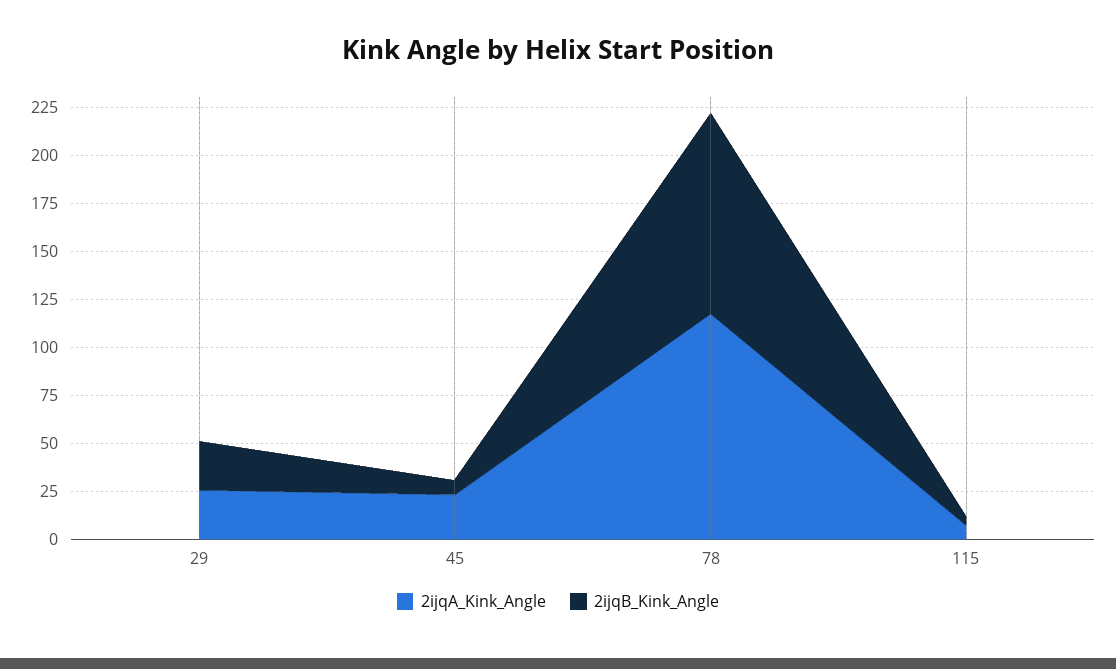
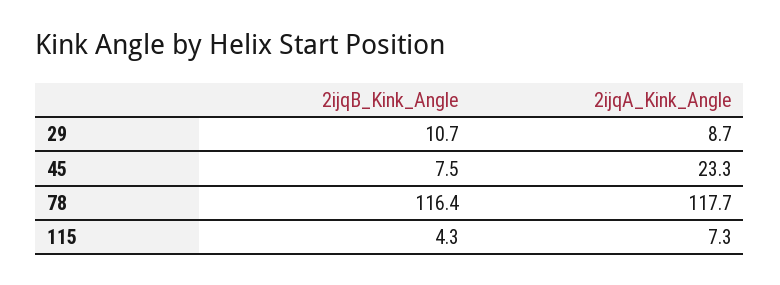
  {
    "2ijqA_Kink_Angle": {
-     "29": 25,
+     "29": 8.7,
      "45": 23.3,
      "78": 117.7,
      "115": 7.3
    },
    "2ijqB_Kink_Angle": {
-     "29": 25,
+     "29": 10.7,
      "45": 7.5,
-     "78": 105,
+     "78": 116.4,
      "115": 4.3
    }
  }

